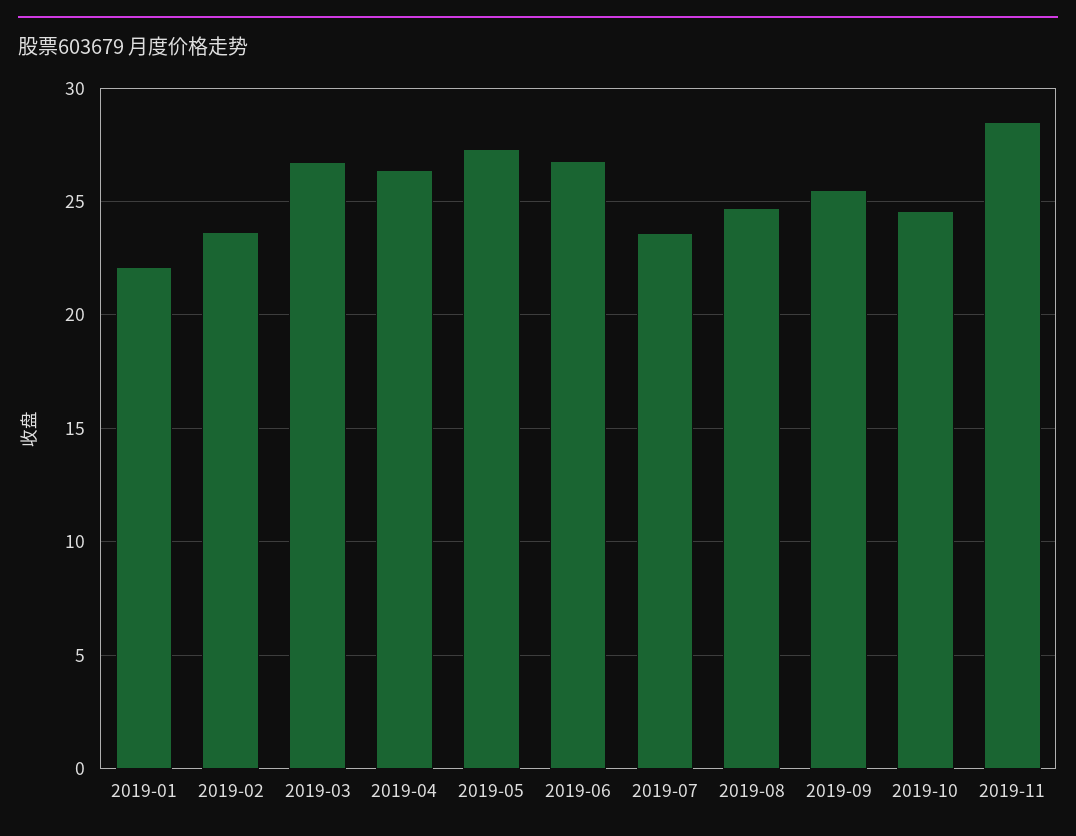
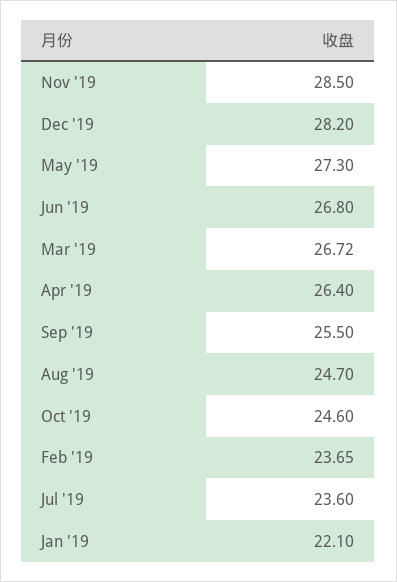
  {
    "2019-01": 22.1,
    "2019-02": 23.65,
    "2019-03": 26.72,
    "2019-04": 26.4,
    "2019-05": 27.3,
    "2019-06": 26.8,
    "2019-07": 23.6,
    "2019-08": 24.7,
    "2019-09": 25.5,
    "2019-10": 24.6,
-   "2019-11": 28.5
+   "2019-11": 28.5,
+   "Dec '19": 28.2
  }

